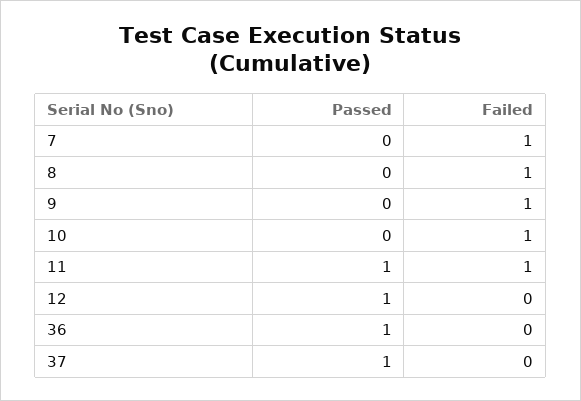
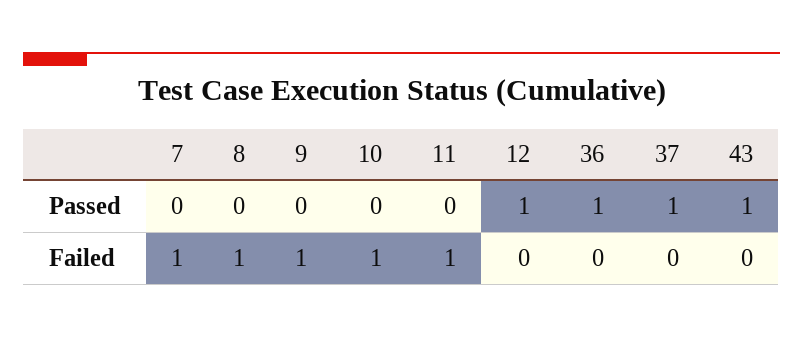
  {
    "Passed": {
      "7": 0,
      "8": 0,
      "9": 0,
      "10": 0,
-     "11": 1,
+     "11": 0,
      "12": 1,
      "36": 1,
-     "37": 1
+     "37": 1,
+     "43": 1
    },
    "Failed": {
      "7": 1,
      "8": 1,
      "9": 1,
      "10": 1,
      "11": 1,
      "12": 0,
      "36": 0,
-     "37": 0
+     "37": 0,
+     "43": 0
    }
  }

